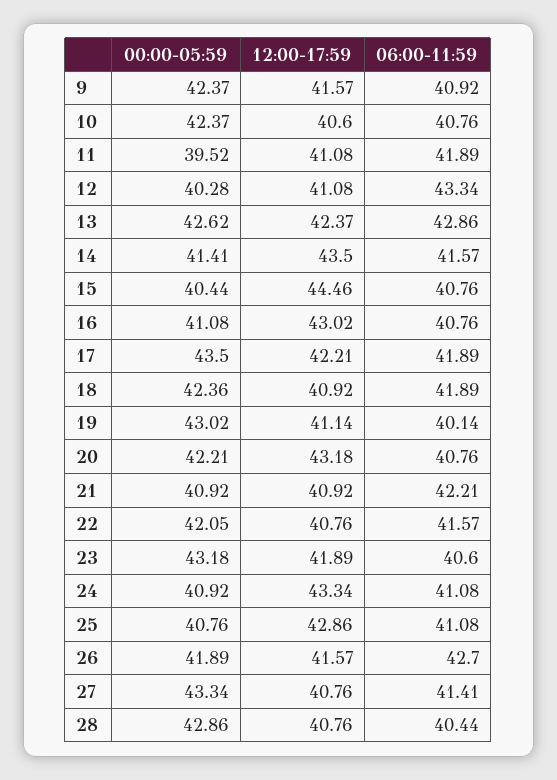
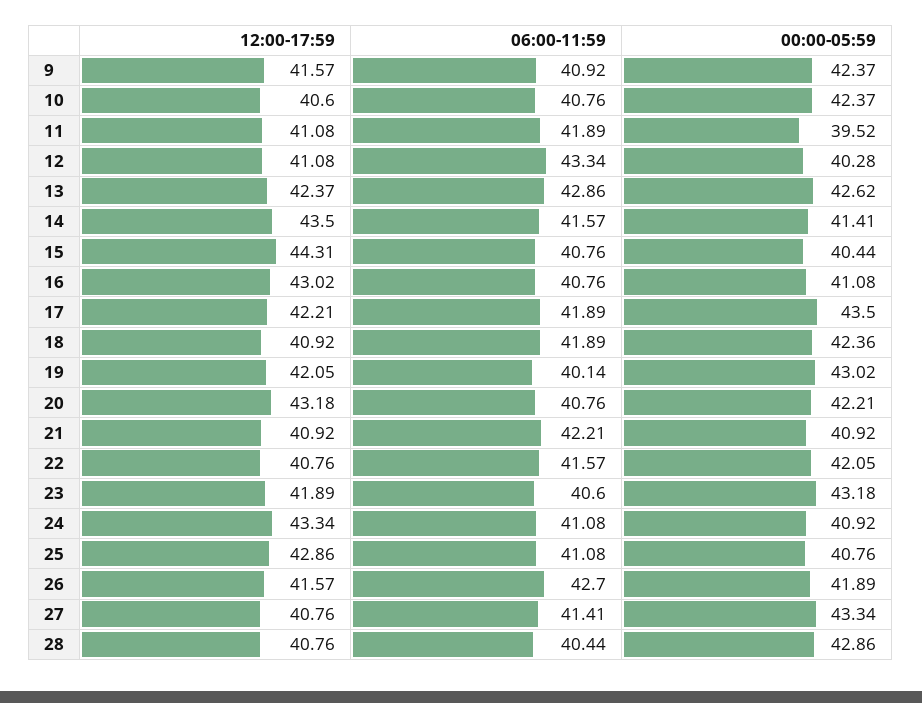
  {
    "00:00-05:59": {
      "9": 42.37,
      "10": 42.37,
      "11": 39.52,
      "12": 40.28,
      "13": 42.62,
      "14": 41.41,
      "15": 40.44,
      "16": 41.08,
      "17": 43.5,
      "18": 42.36,
      "19": 43.02,
      "20": 42.21,
      "21": 40.92,
      "22": 42.05,
      "23": 43.18,
      "24": 40.92,
      "25": 40.76,
      "26": 41.89,
      "27": 43.34,
      "28": 42.86
    },
    "12:00-17:59": {
      "9": 41.57,
      "10": 40.6,
      "11": 41.08,
      "12": 41.08,
      "13": 42.37,
      "14": 43.5,
-     "15": 44.46,
+     "15": 44.31,
      "16": 43.02,
      "17": 42.21,
      "18": 40.92,
-     "19": 41.14,
+     "19": 42.05,
      "20": 43.18,
      "21": 40.92,
      "22": 40.76,
      "23": 41.89,
      "24": 43.34,
      "25": 42.86,
      "26": 41.57,
      "27": 40.76,
      "28": 40.76
    },
    "06:00-11:59": {
      "9": 40.92,
      "10": 40.76,
      "11": 41.89,
      "12": 43.34,
      "13": 42.86,
      "14": 41.57,
      "15": 40.76,
      "16": 40.76,
      "17": 41.89,
      "18": 41.89,
      "19": 40.14,
      "20": 40.76,
      "21": 42.21,
      "22": 41.57,
      "23": 40.6,
      "24": 41.08,
      "25": 41.08,
      "26": 42.7,
      "27": 41.41,
      "28": 40.44
    }
  }

